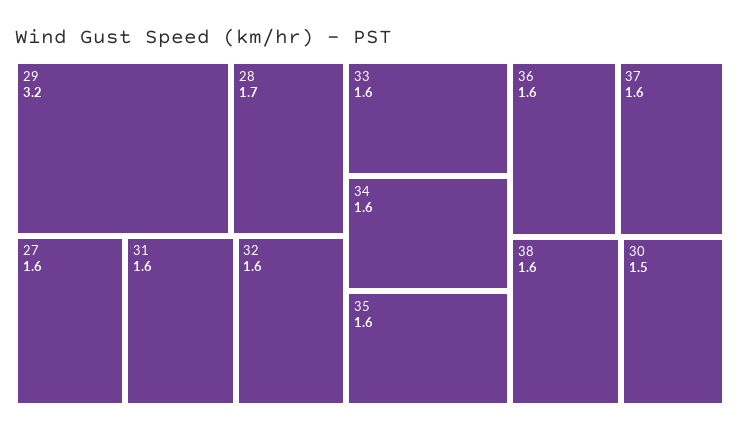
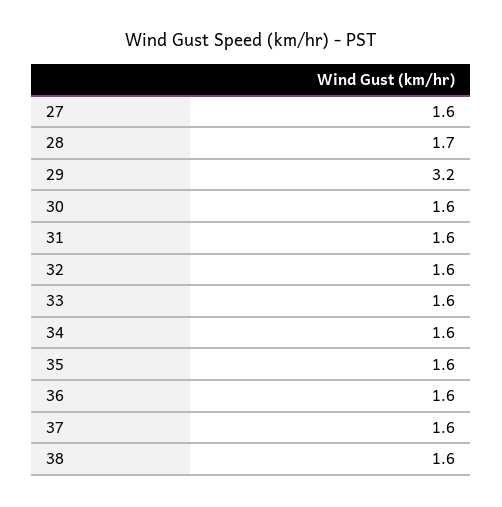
  {
    "29": 3.2,
    "28": 1.7,
    "27": 1.6,
    "31": 1.6,
    "32": 1.6,
    "33": 1.6,
    "34": 1.6,
    "35": 1.6,
    "36": 1.6,
    "37": 1.6,
    "38": 1.6,
-   "30": 1.5
+   "30": 1.6
  }

